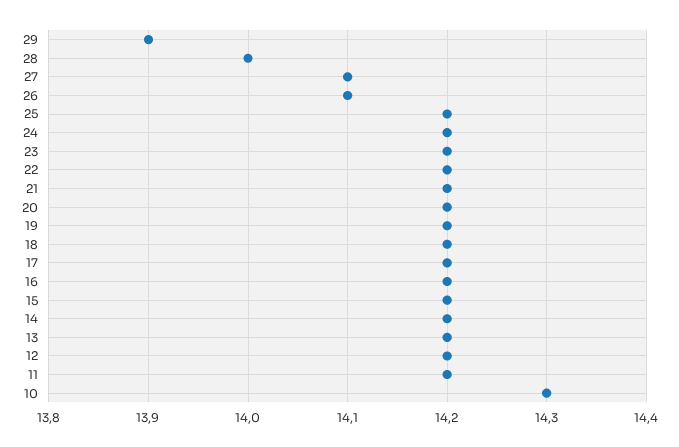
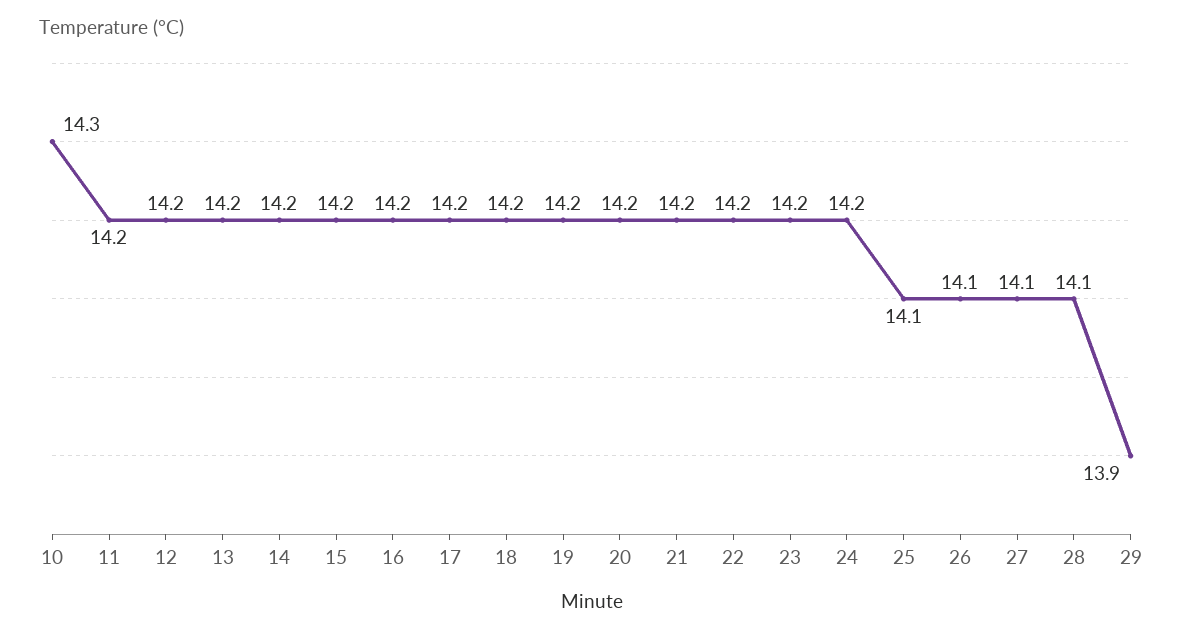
  {
    "29": 13.9,
-   "28": 14,
+   "28": 14.1,
    "27": 14.1,
    "26": 14.1,
-   "25": 14.2,
+   "25": 14.1,
    "24": 14.2,
    "23": 14.2,
    "22": 14.2,
    "21": 14.2,
    "20": 14.2,
    "19": 14.2,
    "18": 14.2,
    "17": 14.2,
    "16": 14.2,
    "15": 14.2,
    "14": 14.2,
    "13": 14.2,
    "12": 14.2,
    "11": 14.2,
    "10": 14.3
  }

